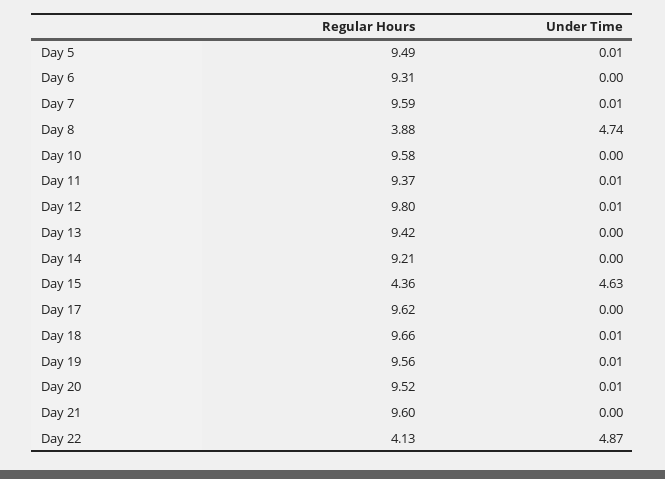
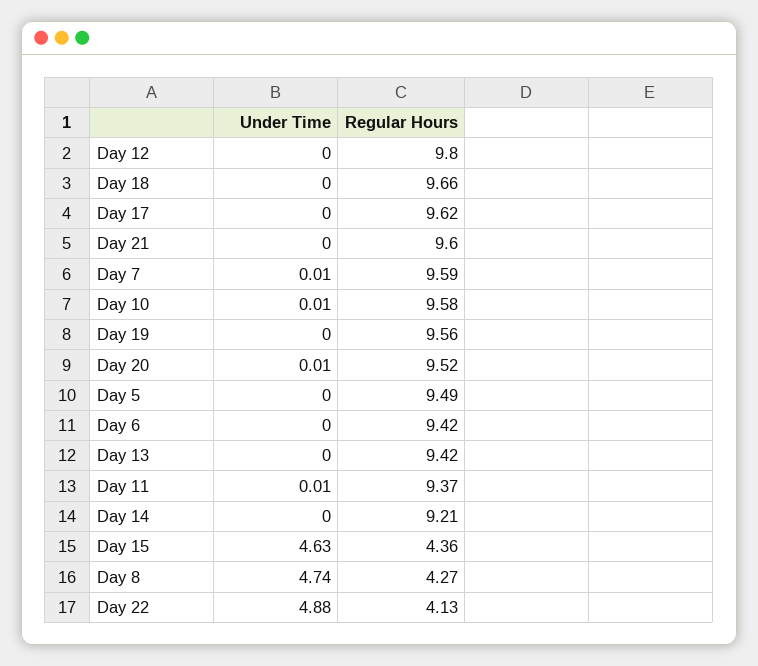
  {
    "Regular Hours": {
      "Day 5": 9.49,
-     "Day 6": 9.31,
+     "Day 6": 9.42,
      "Day 7": 9.59,
-     "Day 8": 3.88,
+     "Day 8": 4.27,
      "Day 10": 9.58,
      "Day 11": 9.37,
      "Day 12": 9.8,
      "Day 13": 9.42,
      "Day 14": 9.21,
      "Day 15": 4.36,
      "Day 17": 9.62,
      "Day 18": 9.66,
      "Day 19": 9.56,
      "Day 20": 9.52,
      "Day 21": 9.6,
      "Day 22": 4.13
    },
    "Under Time": {
-     "Day 5": 0.01,
+     "Day 5": 0,
      "Day 6": 0,
      "Day 7": 0.01,
      "Day 8": 4.74,
-     "Day 10": 0,
+     "Day 10": 0.01,
      "Day 11": 0.01,
-     "Day 12": 0.01,
+     "Day 12": 0,
      "Day 13": 0,
      "Day 14": 0,
      "Day 15": 4.63,
      "Day 17": 0,
-     "Day 18": 0.01,
+     "Day 18": 0,
-     "Day 19": 0.01,
+     "Day 19": 0,
      "Day 20": 0.01,
      "Day 21": 0,
-     "Day 22": 4.87
+     "Day 22": 4.88
    }
  }

